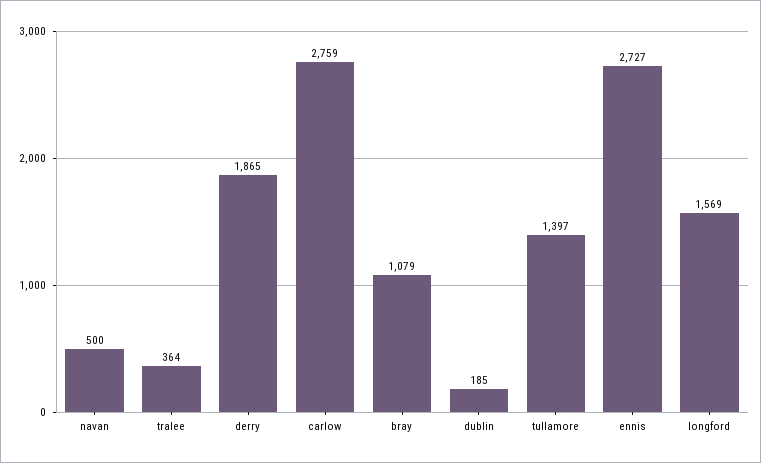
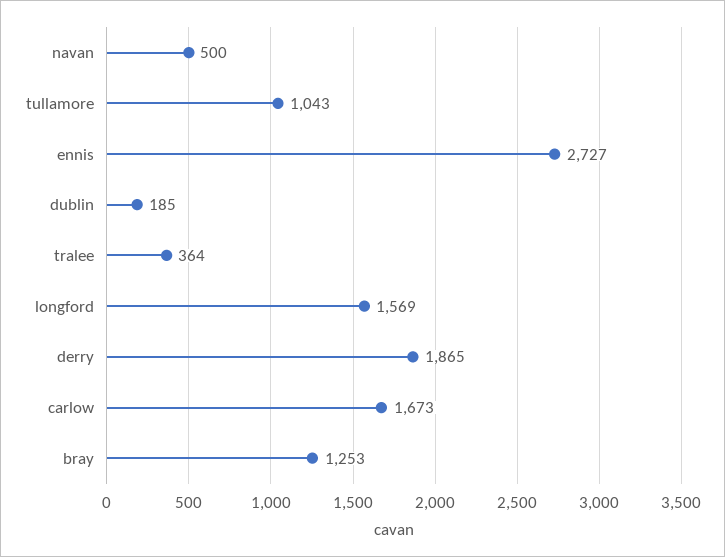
  {
    "navan": 500,
    "tralee": 364,
    "derry": 1865,
-   "carlow": 2759,
+   "carlow": 1673,
-   "bray": 1079,
+   "bray": 1253,
    "dublin": 185,
-   "tullamore": 1397,
+   "tullamore": 1043,
    "ennis": 2727,
    "longford": 1569
  }

